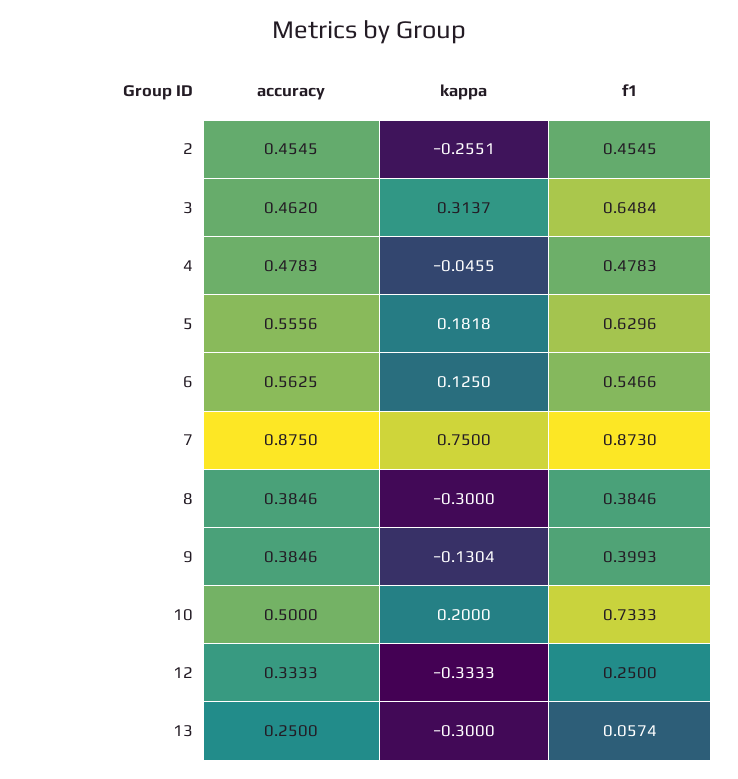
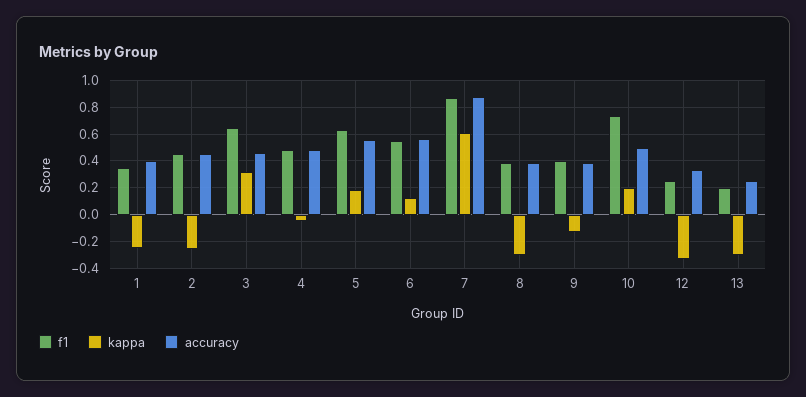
  {
    "accuracy": {
      "2": 0.4545,
      "3": 0.462,
      "4": 0.4783,
      "5": 0.5556,
      "6": 0.5625,
      "7": 0.875,
      "8": 0.3846,
      "9": 0.3846,
      "10": 0.5,
      "12": 0.3333,
-     "13": 0.25
+     "13": 0.25,
+     "1": 0.4
    },
    "kappa": {
      "2": -0.2551,
      "3": 0.3137,
      "4": -0.0455,
      "5": 0.1818,
      "6": 0.125,
-     "7": 0.75,
+     "7": 0.6,
      "8": -0.3,
      "9": -0.1304,
      "10": 0.2,
      "12": -0.3333,
-     "13": -0.3
+     "13": -0.3,
+     "1": -0.25
    },
    "f1": {
      "2": 0.4545,
      "3": 0.6484,
      "4": 0.4783,
      "5": 0.6296,
      "6": 0.5466,
      "7": 0.873,
      "8": 0.3846,
      "9": 0.3993,
      "10": 0.7333,
      "12": 0.25,
-     "13": 0.0574
+     "13": 0.2,
+     "1": 0.35
    }
  }

